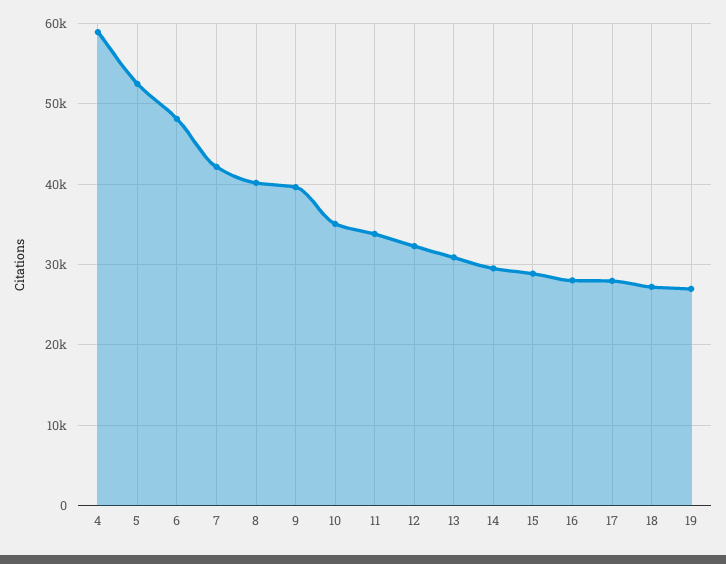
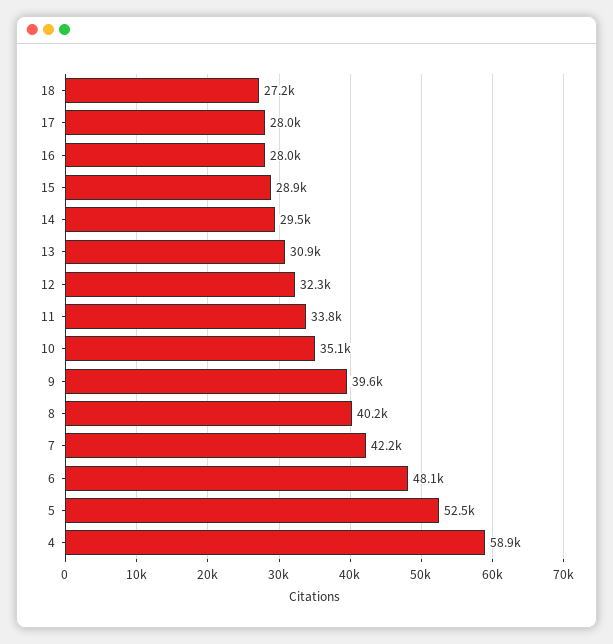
  {
    "4": 58900,
    "5": 52500,
    "6": 48100,
    "7": 42200,
    "8": 40200,
    "9": 39600,
    "10": 35100,
    "11": 33800,
    "12": 32300,
    "13": 30900,
    "14": 29500,
    "15": 28900,
    "16": 28000,
    "17": 28000,
-   "18": 27200,
+   "18": 27200
-   "19": 27000
  }

